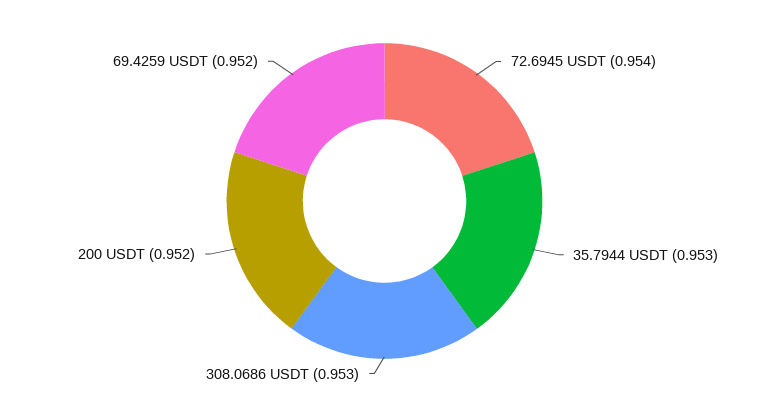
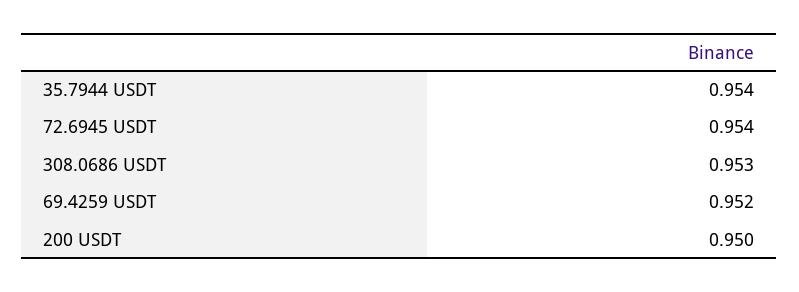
  {
    "72.6945 USDT": 0.954,
-   "35.7944 USDT": 0.953,
+   "35.7944 USDT": 0.954,
    "308.0686 USDT": 0.953,
-   "200 USDT": 0.952,
+   "200 USDT": 0.95,
    "69.4259 USDT": 0.952
  }

